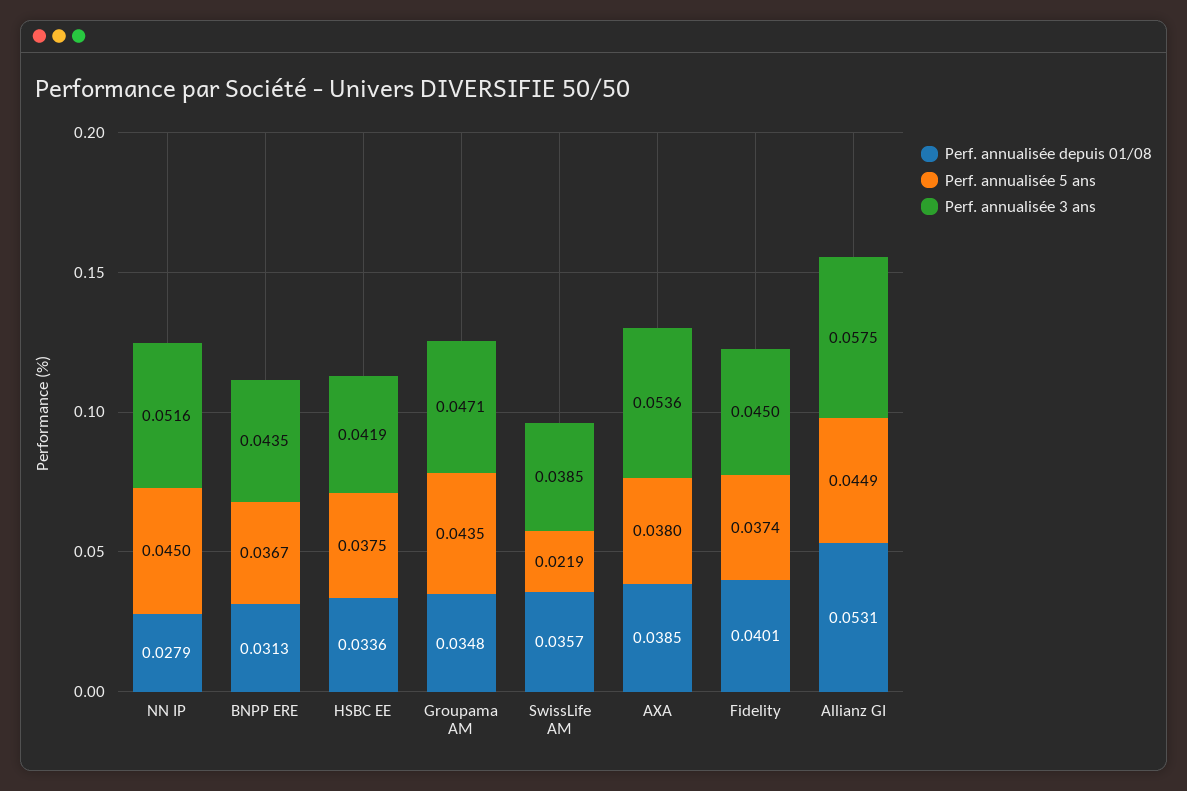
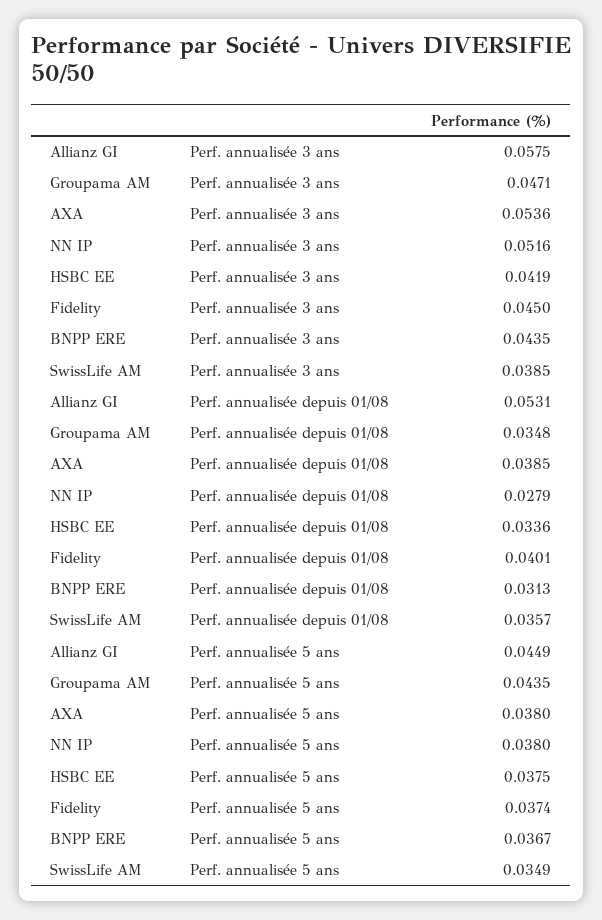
  {
    "Perf. annualisée depuis 01/08": {
      "NN IP": 0.0279,
      "BNPP ERE": 0.0313,
      "HSBC EE": 0.0336,
      "Groupama AM": 0.0348,
      "SwissLife AM": 0.0357,
      "AXA": 0.0385,
      "Fidelity": 0.0401,
      "Allianz GI": 0.0531
    },
    "Perf. annualisée 5 ans": {
-     "NN IP": 0.045,
+     "NN IP": 0.038,
      "BNPP ERE": 0.0367,
      "HSBC EE": 0.0375,
      "Groupama AM": 0.0435,
-     "SwissLife AM": 0.0219,
+     "SwissLife AM": 0.0349,
      "AXA": 0.038,
      "Fidelity": 0.0374,
      "Allianz GI": 0.0449
    },
    "Perf. annualisée 3 ans": {
      "NN IP": 0.0516,
      "BNPP ERE": 0.0435,
      "HSBC EE": 0.0419,
      "Groupama AM": 0.0471,
      "SwissLife AM": 0.0385,
      "AXA": 0.0536,
      "Fidelity": 0.045,
      "Allianz GI": 0.0575
    }
  }

